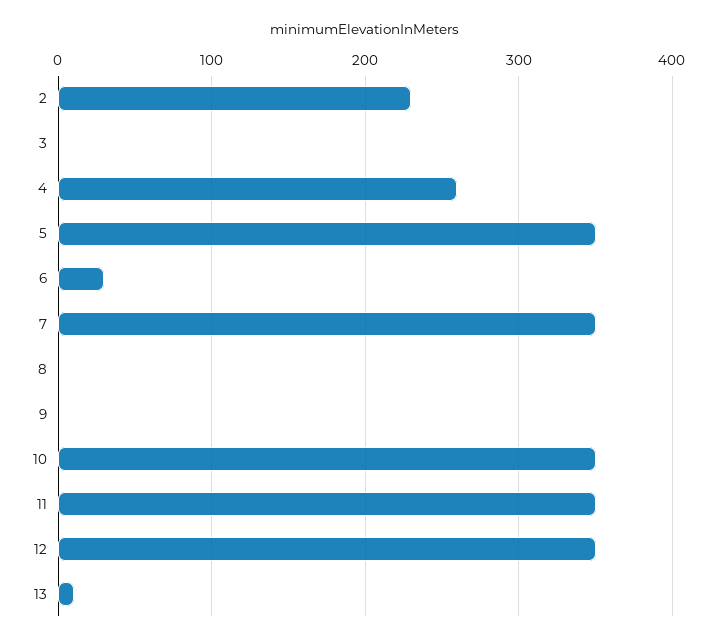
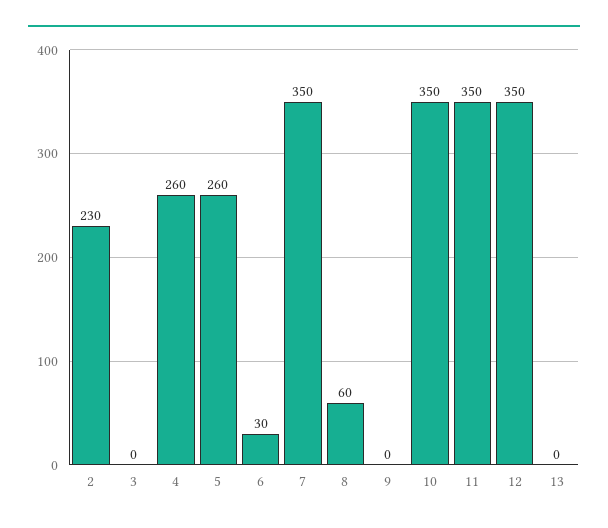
  {
    "2": 230,
    "3": 0,
    "4": 260,
-   "5": 350,
+   "5": 260,
    "6": 30,
    "7": 350,
-   "8": 0,
+   "8": 60,
    "9": 0,
    "10": 350,
    "11": 350,
    "12": 350,
-   "13": 10
+   "13": 0
  }

